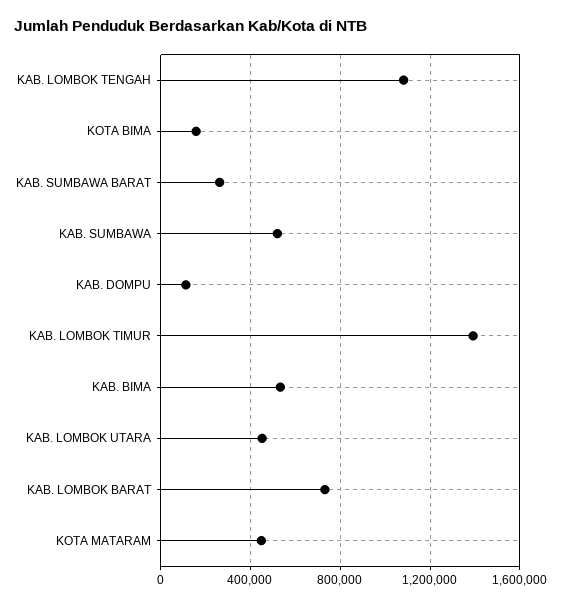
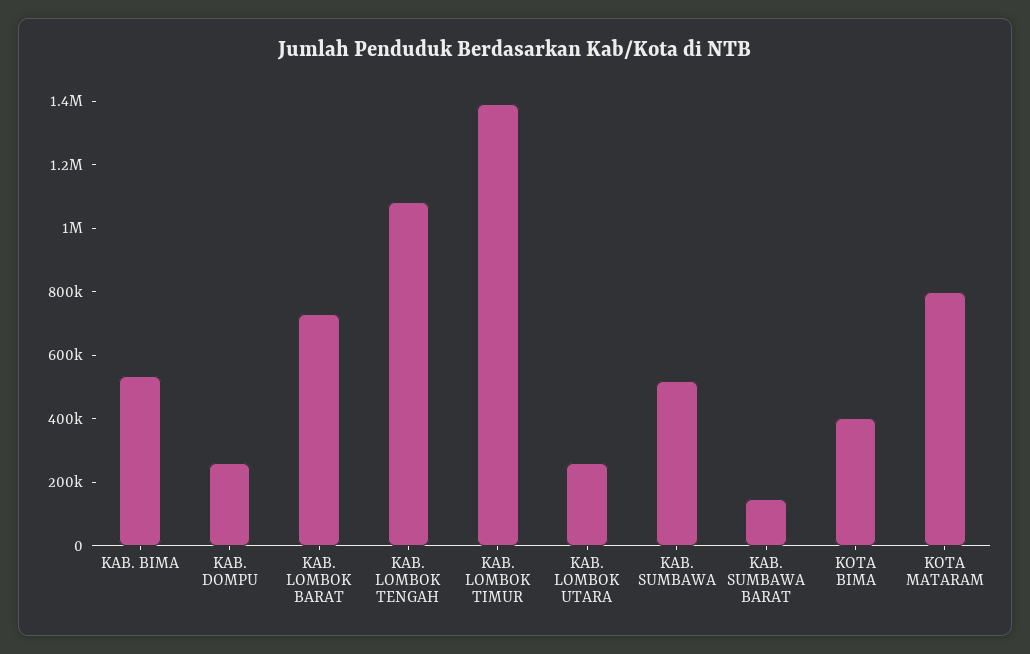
  {
    "KAB. LOMBOK TENGAH": 1100000,
-   "KOTA BIMA": 150000,
+   "KOTA BIMA": 400000,
-   "KAB. SUMBAWA BARAT": 250000,
+   "KAB. SUMBAWA BARAT": 150000,
    "KAB. SUMBAWA": 500000,
-   "KAB. DOMPU": 100000,
+   "KAB. DOMPU": 250000,
    "KAB. LOMBOK TIMUR": 1400000,
    "KAB. BIMA": 550000,
-   "KAB. LOMBOK UTARA": 450000,
+   "KAB. LOMBOK UTARA": 250000,
    "KAB. LOMBOK BARAT": 750000,
-   "KOTA MATARAM": 450000
+   "KOTA MATARAM": 800000
  }

